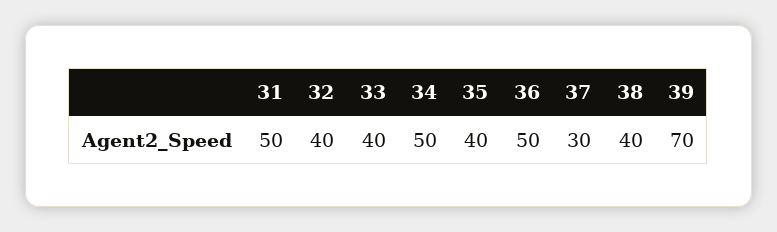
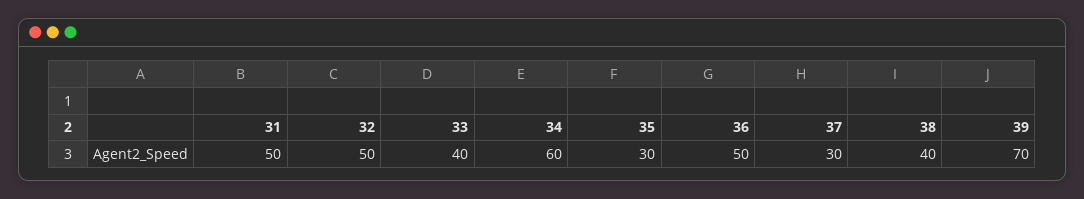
  {
    "31": 50,
-   "32": 40,
+   "32": 50,
    "33": 40,
-   "34": 50,
+   "34": 60,
-   "35": 40,
+   "35": 30,
    "36": 50,
    "37": 30,
    "38": 40,
    "39": 70
  }

